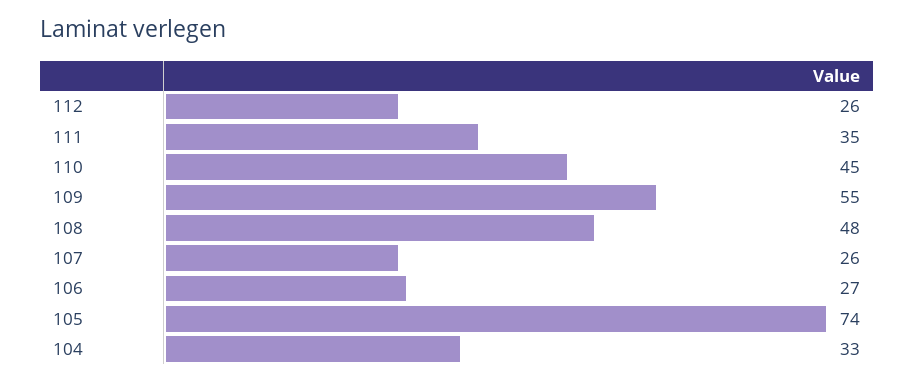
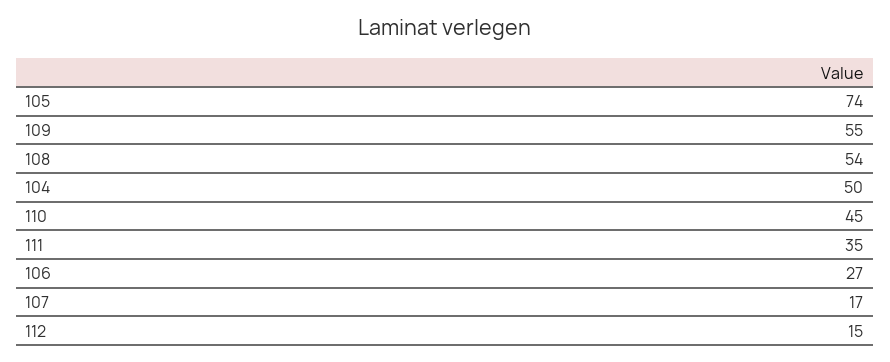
  {
-   "112": 26,
+   "112": 15,
    "111": 35,
    "110": 45,
    "109": 55,
-   "108": 48,
+   "108": 54,
-   "107": 26,
+   "107": 17,
    "106": 27,
    "105": 74,
-   "104": 33
+   "104": 50
  }

